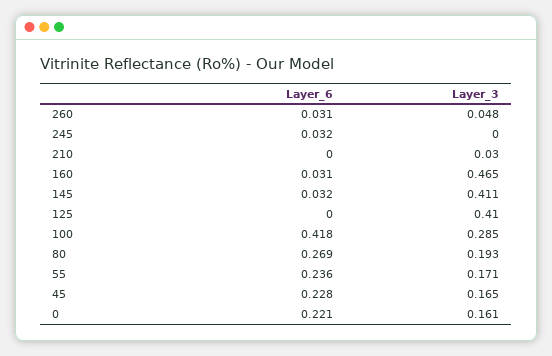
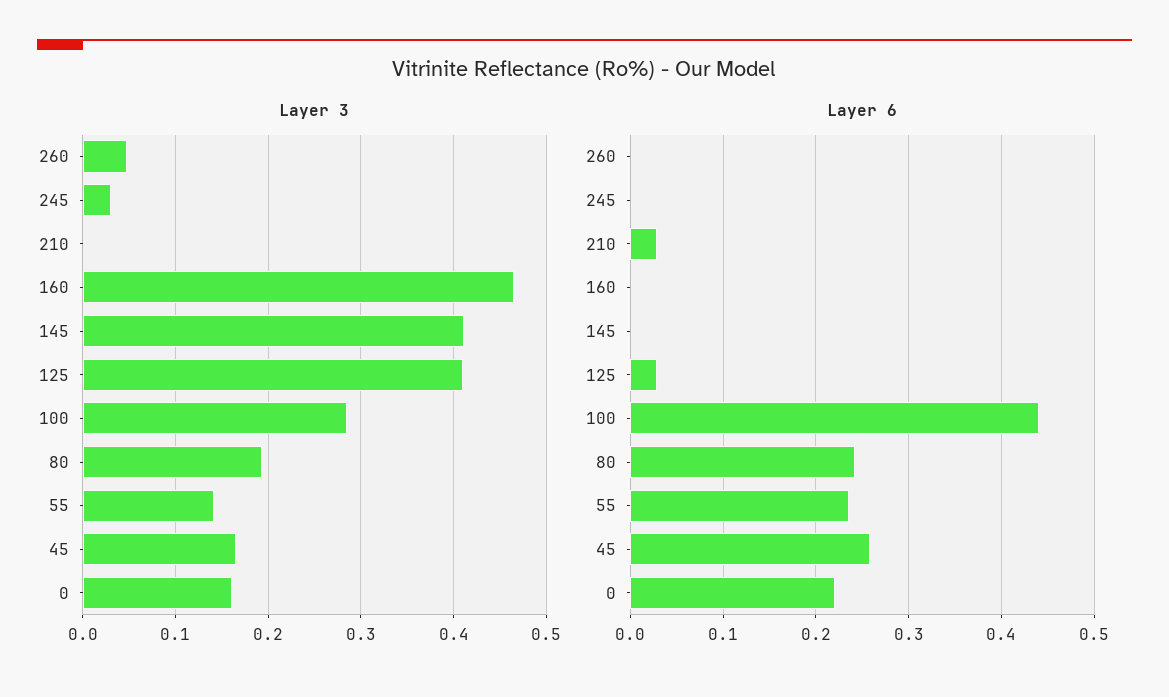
  {
    "Layer_6": {
-     "260": 0.031,
+     "260": 0,
-     "245": 0.032,
+     "245": 0,
-     "210": 0,
+     "210": 0.03,
-     "160": 0.031,
+     "160": 0,
-     "145": 0.032,
+     "145": 0,
-     "125": 0,
+     "125": 0.03,
-     "100": 0.418,
+     "100": 0.44,
-     "80": 0.269,
+     "80": 0.24,
      "55": 0.236,
-     "45": 0.228,
+     "45": 0.26,
      "0": 0.221
    },
    "Layer_3": {
      "260": 0.048,
-     "245": 0,
+     "245": 0.03,
-     "210": 0.03,
+     "210": 0,
      "160": 0.465,
      "145": 0.411,
      "125": 0.41,
      "100": 0.285,
      "80": 0.193,
-     "55": 0.171,
+     "55": 0.14,
      "45": 0.165,
      "0": 0.161
    }
  }

